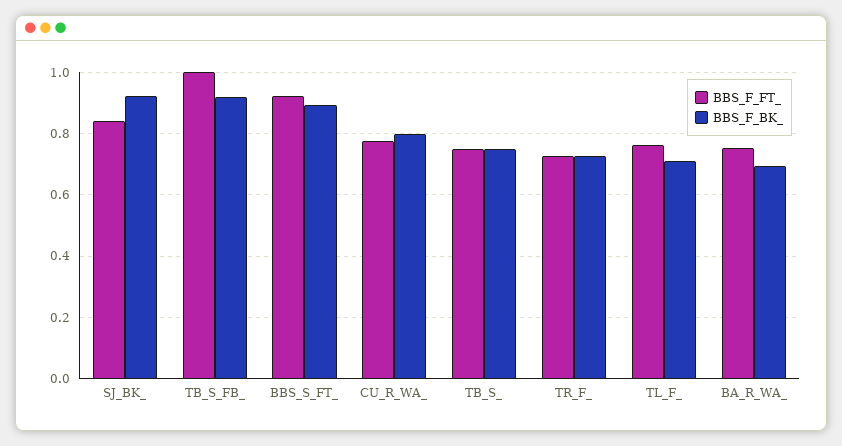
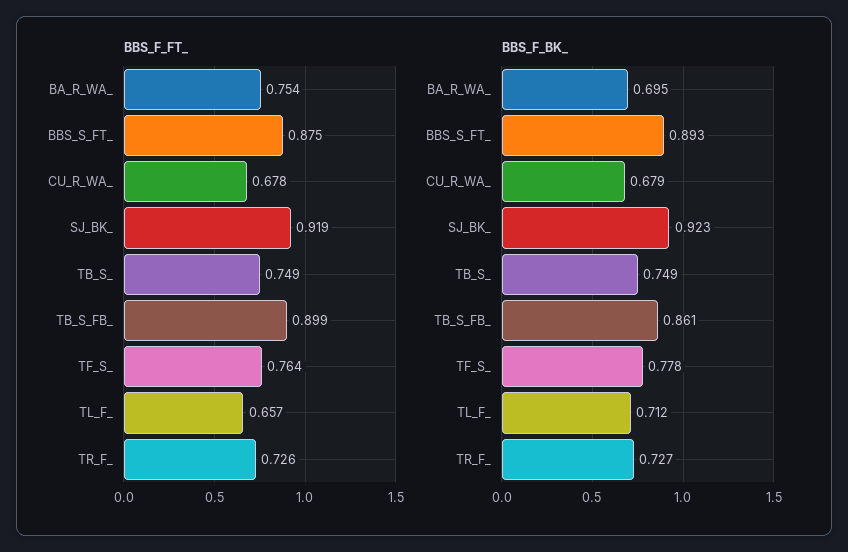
  {
    "BBS_F_FT_": {
-     "SJ_BK_": 0.84,
+     "SJ_BK_": 0.919,
-     "TB_S_FB_": 1,
+     "TB_S_FB_": 0.899,
-     "BBS_S_FT_": 0.92,
+     "BBS_S_FT_": 0.875,
-     "CU_R_WA_": 0.78,
+     "CU_R_WA_": 0.678,
      "TB_S_": 0.749,
      "TR_F_": 0.726,
-     "TL_F_": 0.76,
+     "TL_F_": 0.657,
-     "BA_R_WA_": 0.754
+     "BA_R_WA_": 0.754,
+     "TF_S_": 0.764
    },
    "BBS_F_BK_": {
      "SJ_BK_": 0.923,
-     "TB_S_FB_": 0.92,
+     "TB_S_FB_": 0.861,
      "BBS_S_FT_": 0.893,
-     "CU_R_WA_": 0.8,
+     "CU_R_WA_": 0.679,
      "TB_S_": 0.749,
      "TR_F_": 0.727,
      "TL_F_": 0.712,
-     "BA_R_WA_": 0.695
+     "BA_R_WA_": 0.695,
+     "TF_S_": 0.778
    }
  }

